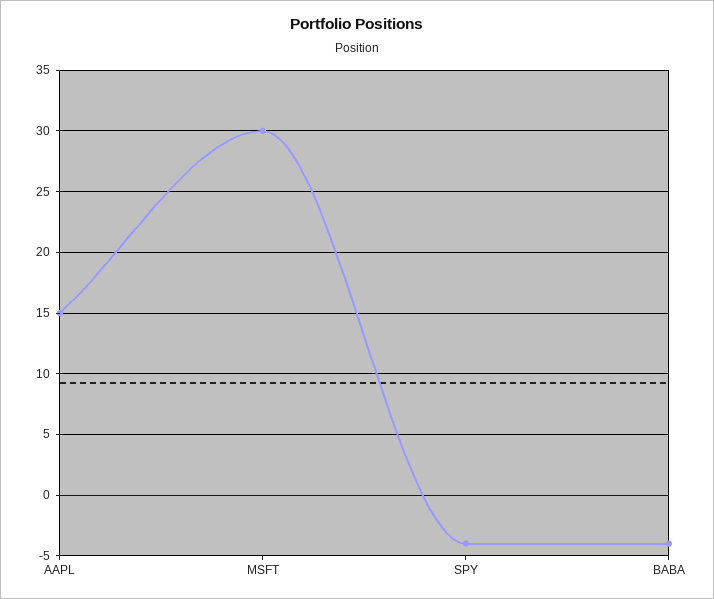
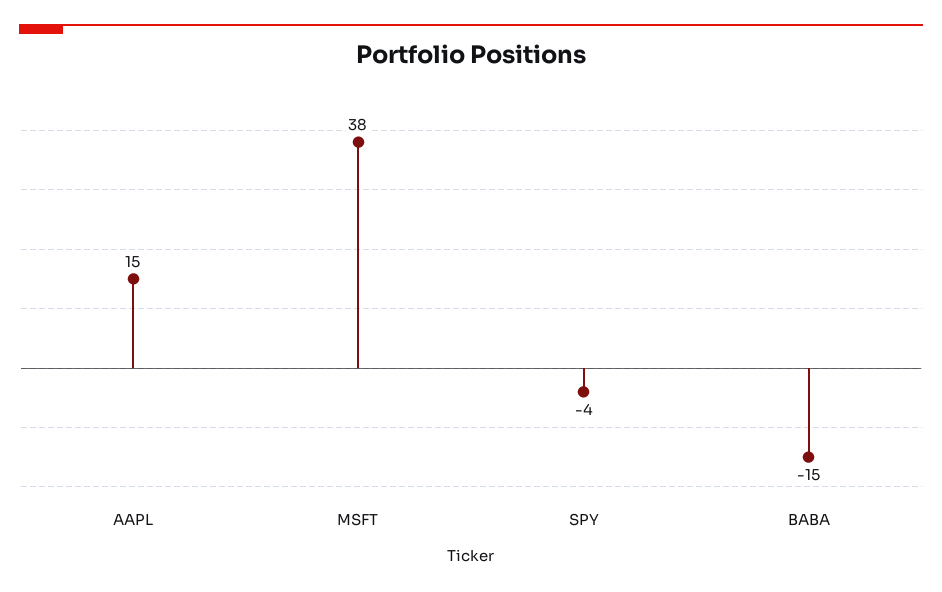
  {
    "AAPL": 15,
-   "MSFT": 30,
+   "MSFT": 38,
    "SPY": -4,
-   "BABA": -4
+   "BABA": -15
  }

